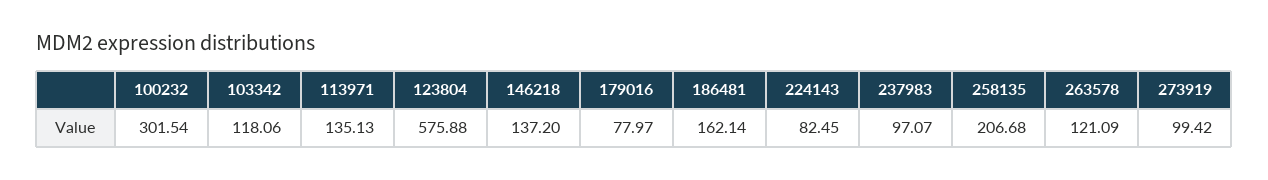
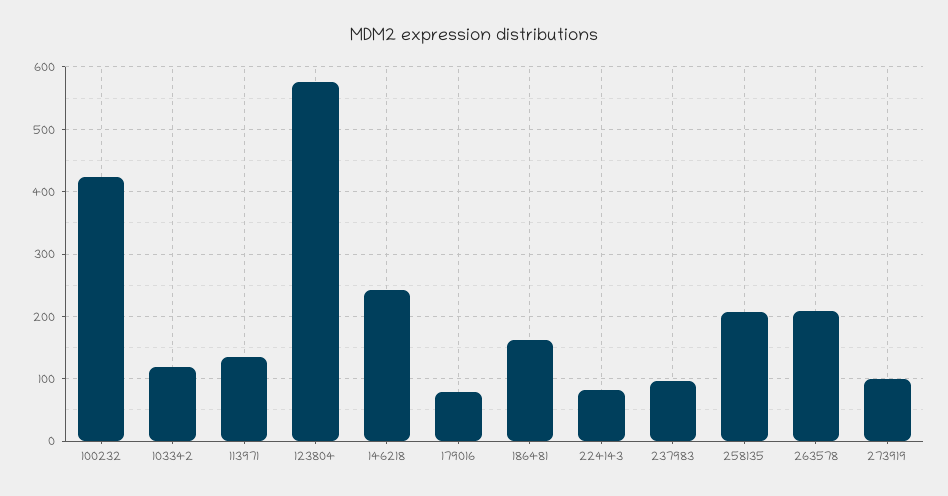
  {
-   "100232": 301.54,
+   "100232": 420,
    "103342": 118.06,
    "113971": 135.13,
    "123804": 575.88,
-   "146218": 137.2,
+   "146218": 240,
    "179016": 77.97,
    "186481": 162.14,
    "224143": 82.45,
    "237983": 97.07,
    "258135": 206.68,
-   "263578": 121.09,
+   "263578": 210,
    "273919": 99.42
  }

